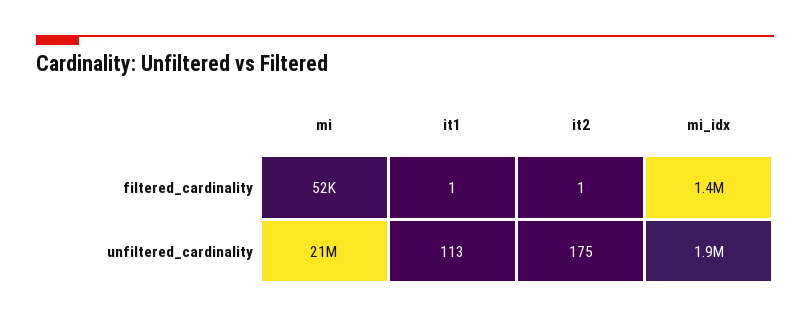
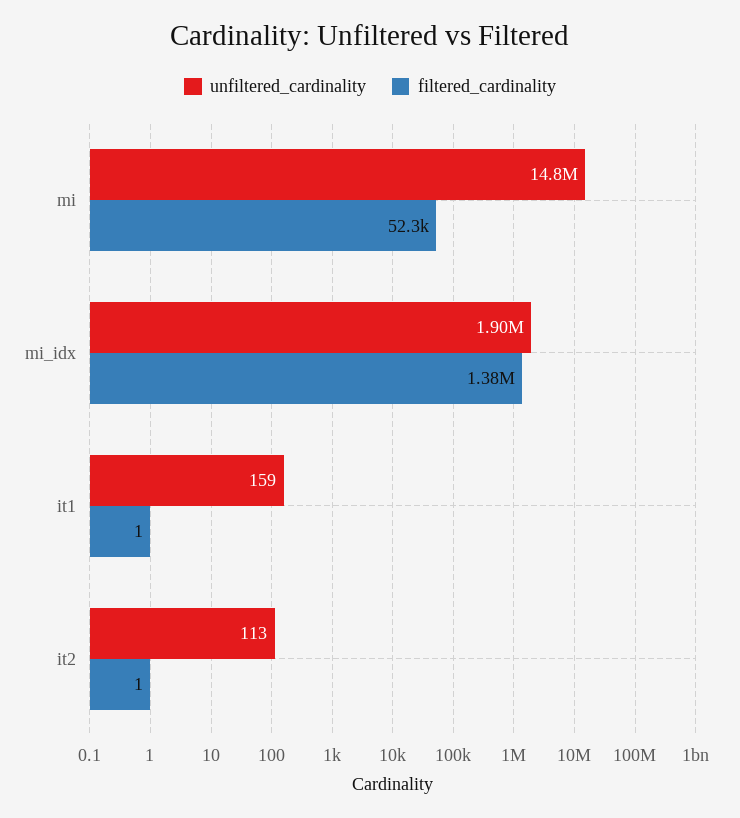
  {
    "filtered_cardinality": {
      "mi": 52300,
      "it1": 1,
      "it2": 1,
      "mi_idx": 1380000
    },
    "unfiltered_cardinality": {
-     "mi": 21000000,
+     "mi": 14800000,
-     "it1": 113,
+     "it1": 159,
-     "it2": 175,
+     "it2": 113,
      "mi_idx": 1900000
    }
  }

